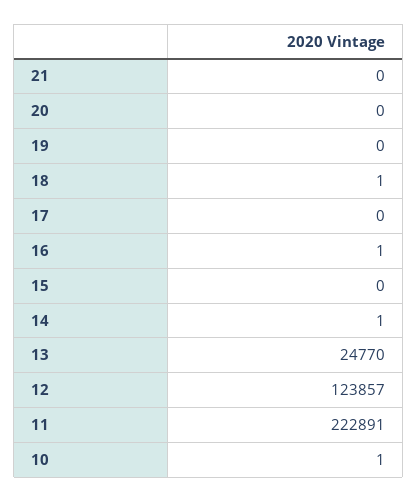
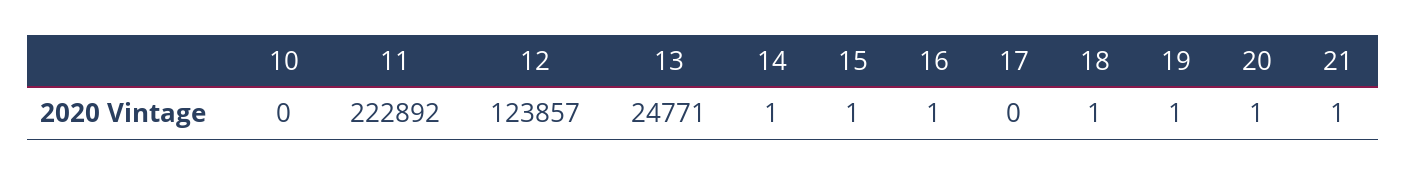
  {
-   "21": 0,
+   "21": 1,
-   "20": 0,
+   "20": 1,
-   "19": 0,
+   "19": 1,
    "18": 1,
    "17": 0,
    "16": 1,
-   "15": 0,
+   "15": 1,
    "14": 1,
-   "13": 24770,
+   "13": 24771,
    "12": 123857,
-   "11": 222891,
+   "11": 222892,
-   "10": 1
+   "10": 0
  }

